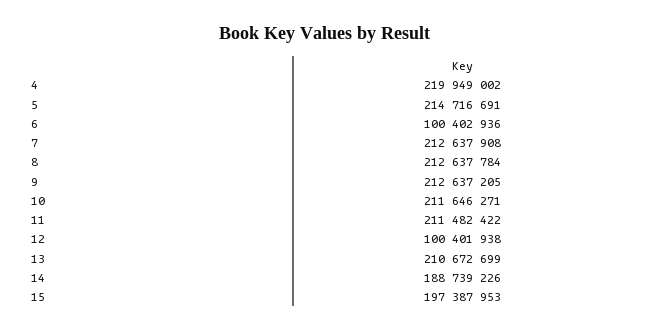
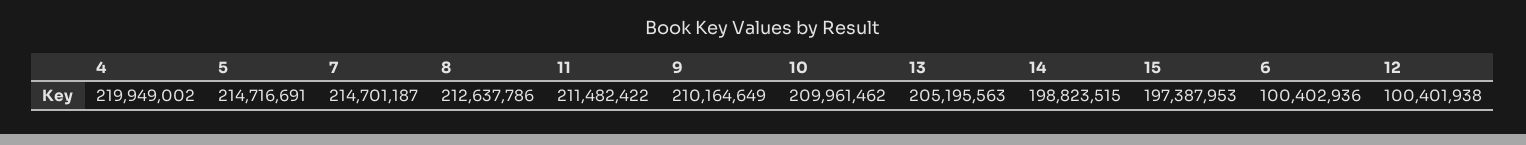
  {
    "4": 219949002,
    "5": 214716691,
    "6": 100402936,
-   "7": 212637908,
+   "7": 214701187,
-   "8": 212637784,
+   "8": 212637786,
-   "9": 212637205,
+   "9": 210164649,
-   "10": 211646271,
+   "10": 209961462,
    "11": 211482422,
    "12": 100401938,
-   "13": 210672699,
+   "13": 205195563,
-   "14": 188739226,
+   "14": 198823515,
    "15": 197387953
  }

